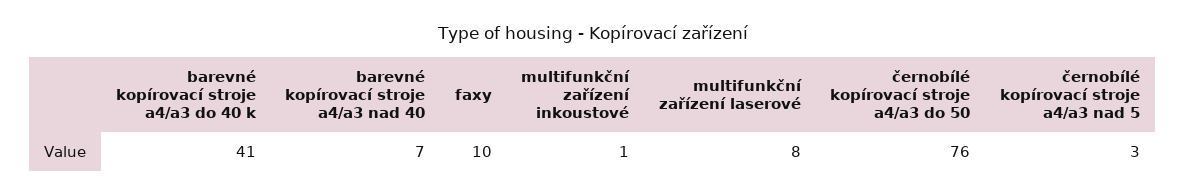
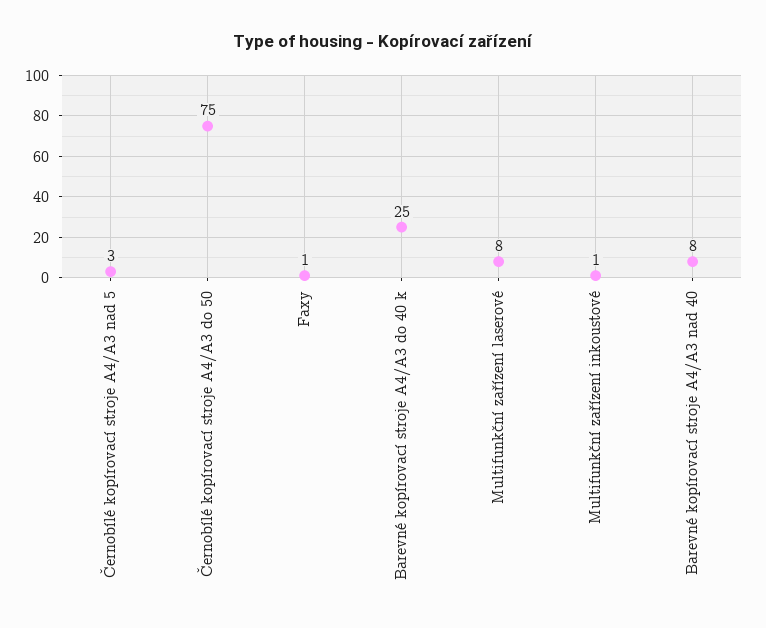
  {
-   "barevné kopírovací stroje a4/a3 do 40 k": 41,
+   "barevné kopírovací stroje a4/a3 do 40 k": 25,
-   "barevné kopírovací stroje a4/a3 nad 40": 7,
+   "barevné kopírovací stroje a4/a3 nad 40": 8,
-   "faxy": 10,
+   "faxy": 1,
    "multifunkční zařízení inkoustové": 1,
    "multifunkční zařízení laserové": 8,
-   "černobílé kopírovací stroje a4/a3 do 50": 76,
+   "černobílé kopírovací stroje a4/a3 do 50": 75,
    "černobílé kopírovací stroje a4/a3 nad 5": 3
  }

